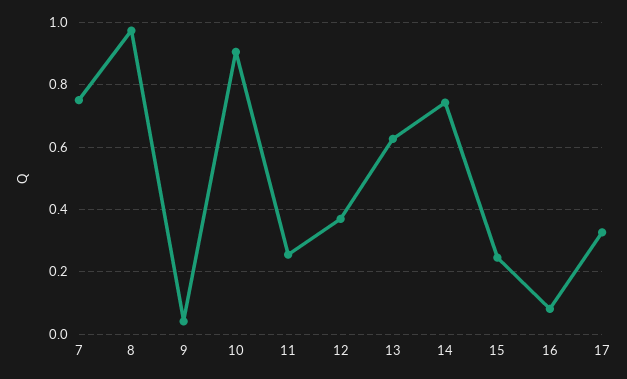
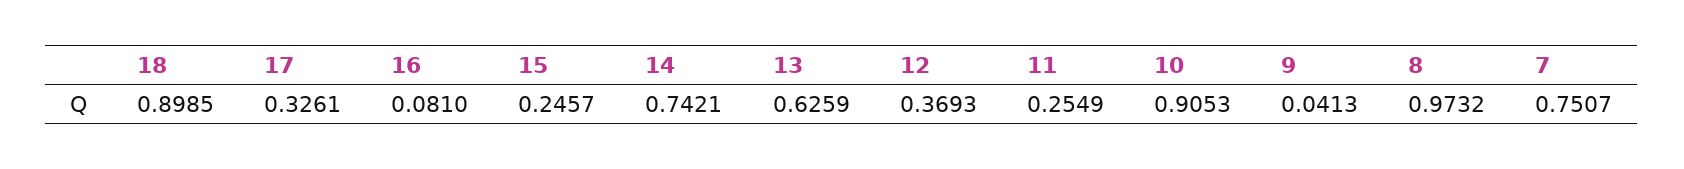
  {
    "7": 0.7507,
    "8": 0.9732,
    "9": 0.0413,
    "10": 0.9053,
    "11": 0.2549,
    "12": 0.3693,
    "13": 0.6259,
    "14": 0.7421,
    "15": 0.2457,
    "16": 0.081,
-   "17": 0.3261
+   "17": 0.3261,
+   "18": 0.8985
  }

